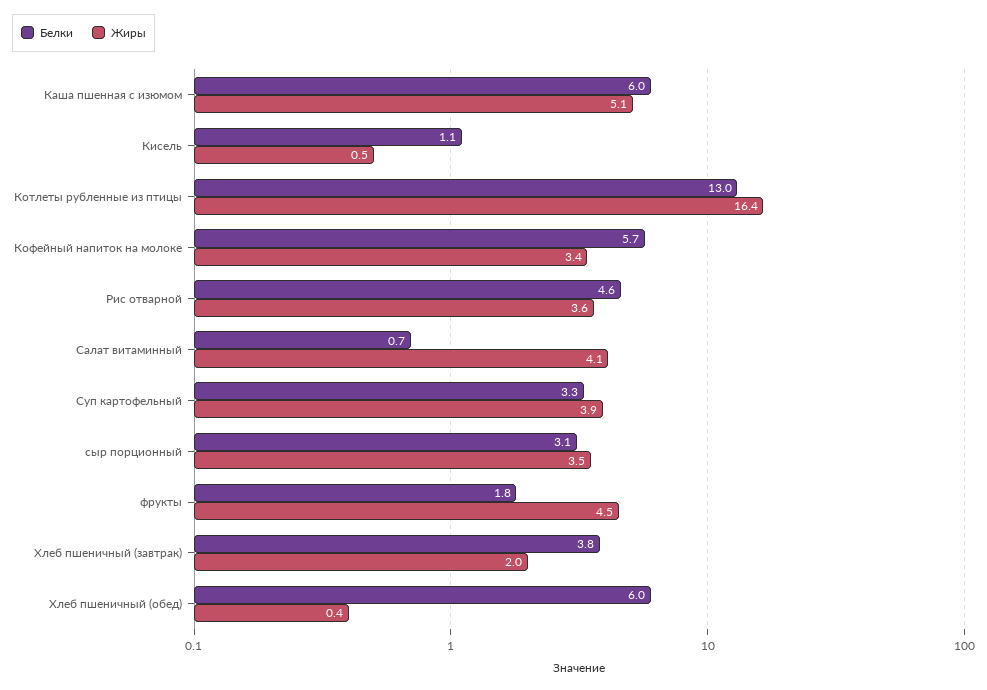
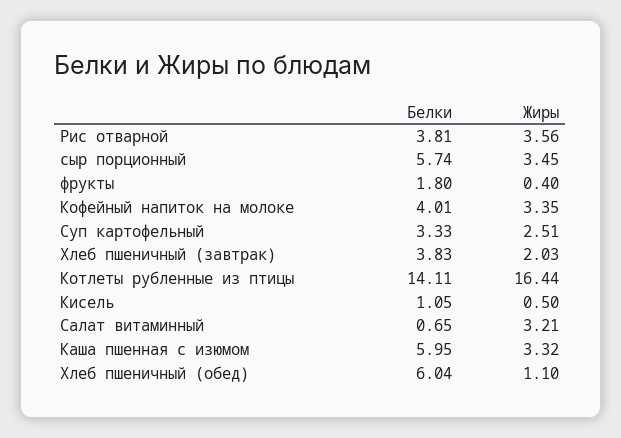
  {
    "Белки": {
      "Каша пшенная с изюмом": 5.95,
      "Кисель": 1.05,
-     "Котлеты рубленные из птицы": 13,
+     "Котлеты рубленные из птицы": 14.11,
-     "Кофейный напиток на молоке": 5.7,
+     "Кофейный напиток на молоке": 4.01,
-     "Рис отварной": 4.6,
+     "Рис отварной": 3.81,
      "Салат витаминный": 0.65,
      "Суп картофельный": 3.33,
-     "сыр порционный": 3.1,
+     "сыр порционный": 5.74,
      "фрукты": 1.8,
      "Хлеб пшеничный (завтрак)": 3.83,
      "Хлеб пшеничный (обед)": 6.04
    },
    "Жиры": {
-     "Каша пшенная с изюмом": 5.1,
+     "Каша пшенная с изюмом": 3.32,
      "Кисель": 0.5,
      "Котлеты рубленные из птицы": 16.44,
      "Кофейный напиток на молоке": 3.35,
      "Рис отварной": 3.56,
-     "Салат витаминный": 4.1,
+     "Салат витаминный": 3.21,
-     "Суп картофельный": 3.9,
+     "Суп картофельный": 2.51,
      "сыр порционный": 3.45,
-     "фрукты": 4.5,
+     "фрукты": 0.4,
      "Хлеб пшеничный (завтрак)": 2.03,
-     "Хлеб пшеничный (обед)": 0.4
+     "Хлеб пшеничный (обед)": 1.1
    }
  }

